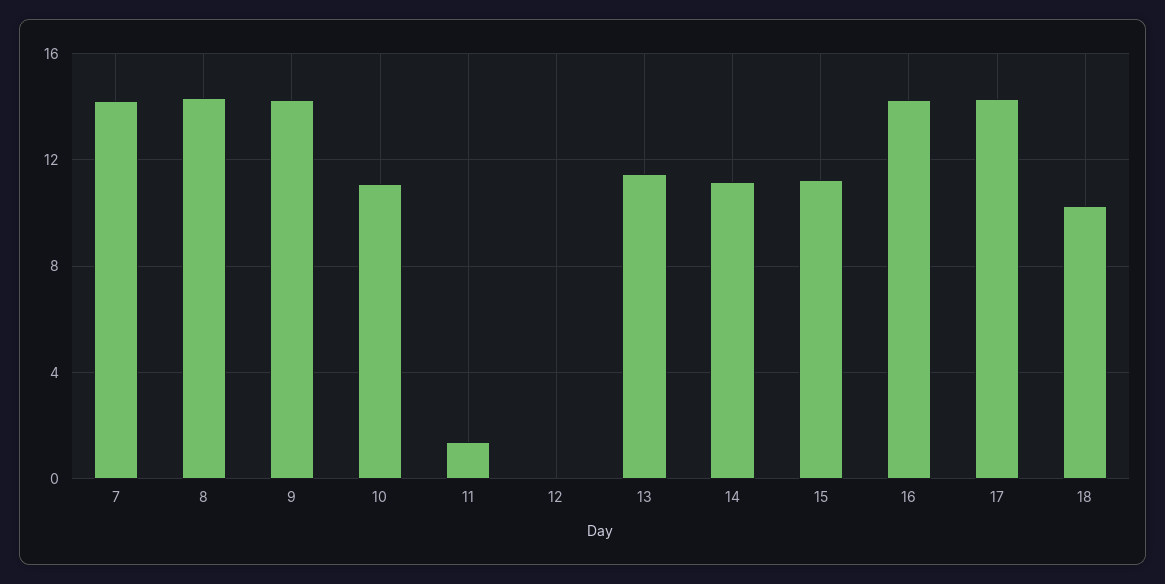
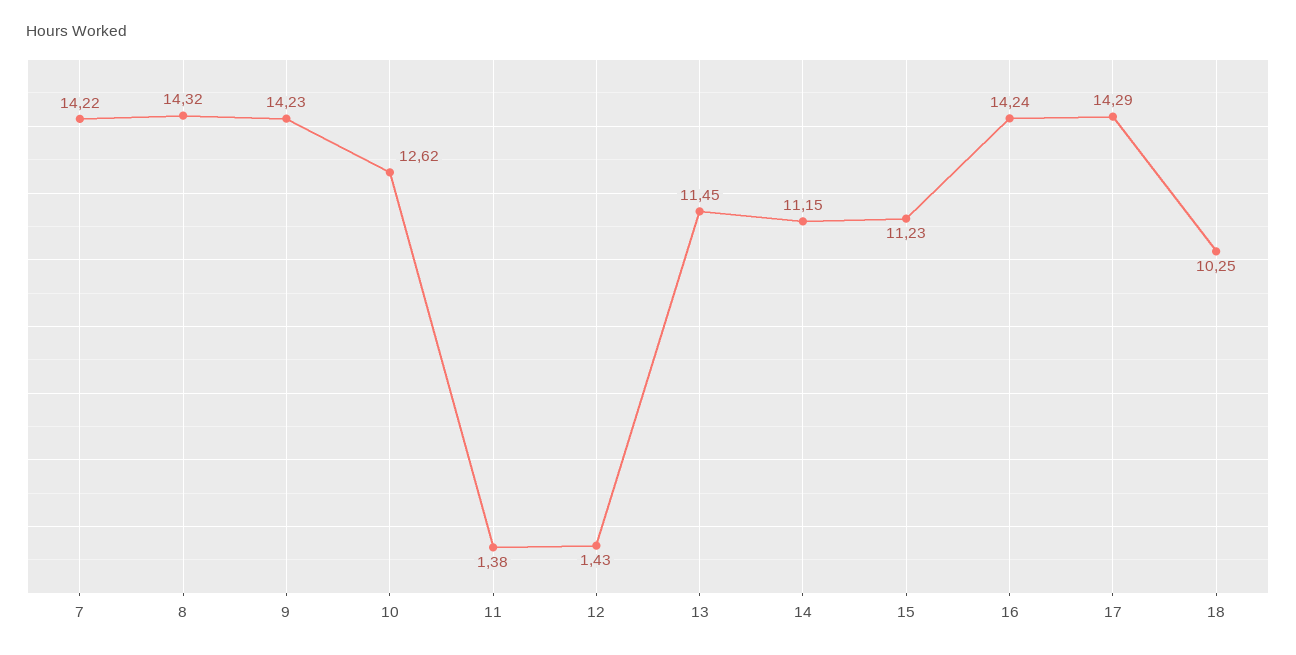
  {
    "7": 14.22,
    "8": 14.32,
    "9": 14.23,
-   "10": 11,
+   "10": 12.62,
    "11": 1.38,
-   "12": 0,
+   "12": 1.43,
    "13": 11.45,
    "14": 11.15,
    "15": 11.23,
    "16": 14.24,
    "17": 14.29,
    "18": 10.25
  }

